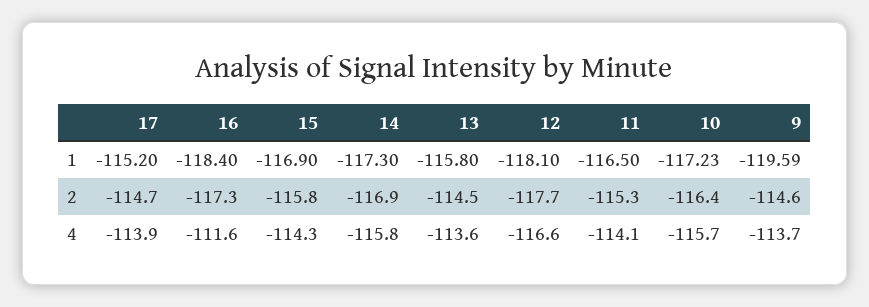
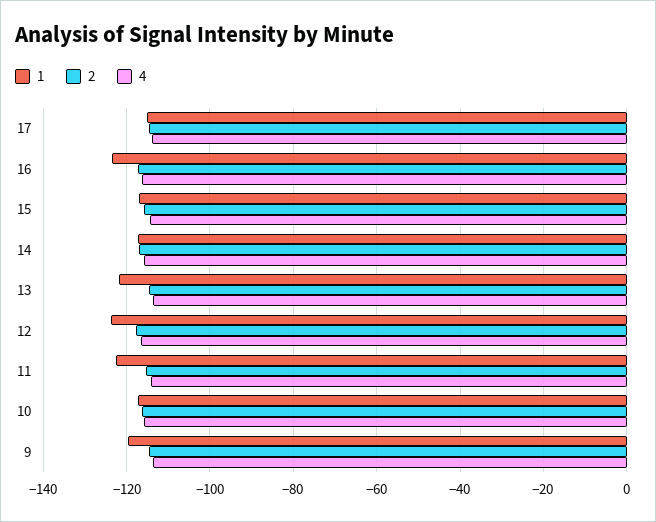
  {
    "1": {
      "17": -115.2,
-     "16": -118.4,
+     "16": -124,
      "15": -116.9,
      "14": -117.3,
-     "13": -115.8,
+     "13": -122,
-     "12": -118.1,
+     "12": -124,
-     "11": -116.5,
+     "11": -122,
      "10": -117.23,
      "9": -119.59
    },
    "2": {
      "17": -114.7,
      "16": -117.3,
      "15": -115.8,
      "14": -116.9,
      "13": -114.5,
      "12": -117.7,
      "11": -115.3,
      "10": -116.4,
      "9": -114.6
    },
    "4": {
      "17": -113.9,
-     "16": -111.6,
+     "16": -116,
      "15": -114.3,
      "14": -115.8,
      "13": -113.6,
      "12": -116.6,
      "11": -114.1,
      "10": -115.7,
      "9": -113.7
    }
  }

